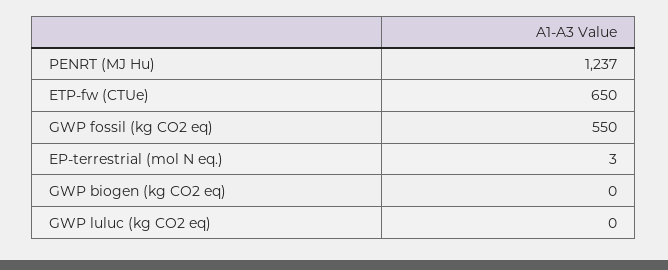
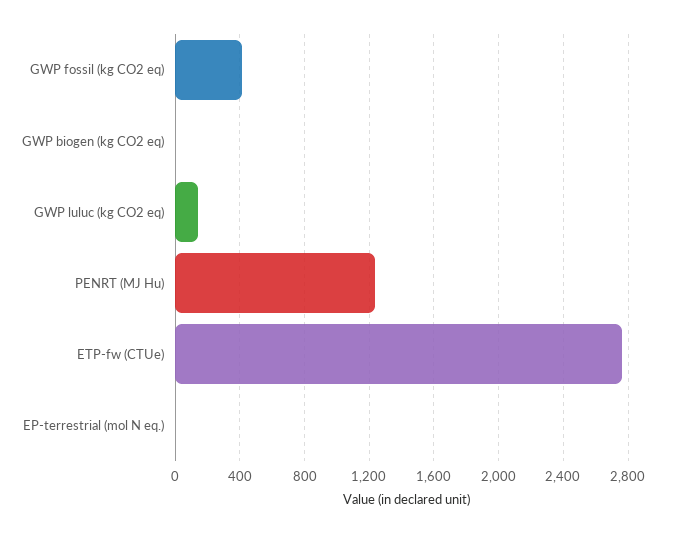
  {
    "PENRT (MJ Hu)": 1237,
-   "ETP-fw (CTUe)": 650,
+   "ETP-fw (CTUe)": 2750,
-   "GWP fossil (kg CO2 eq)": 550,
+   "GWP fossil (kg CO2 eq)": 400,
    "EP-terrestrial (mol N eq.)": 3,
    "GWP biogen (kg CO2 eq)": 0,
-   "GWP luluc (kg CO2 eq)": 0
+   "GWP luluc (kg CO2 eq)": 150
  }

